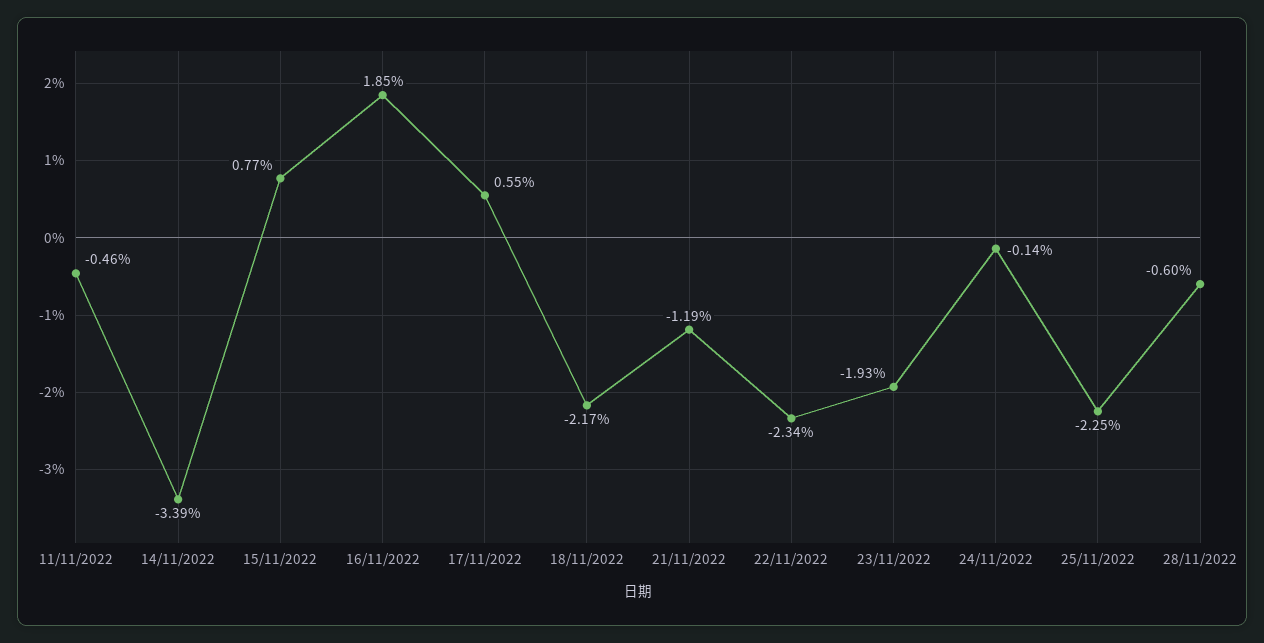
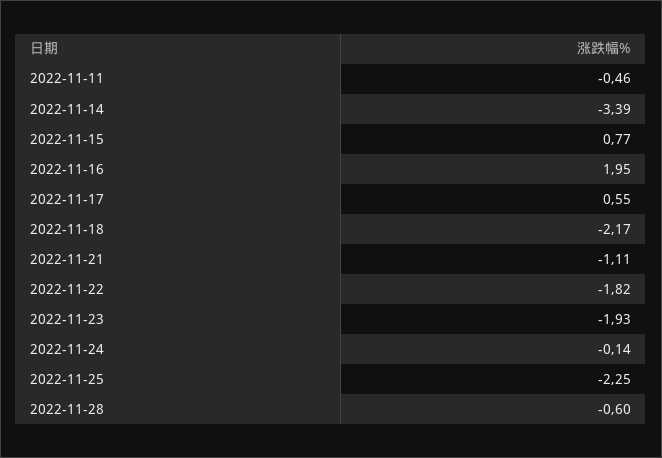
  {
    "11/11/2022": -0.46,
    "14/11/2022": -3.39,
    "15/11/2022": 0.77,
-   "16/11/2022": 1.85,
+   "16/11/2022": 1.95,
    "17/11/2022": 0.55,
    "18/11/2022": -2.17,
-   "21/11/2022": -1.19,
+   "21/11/2022": -1.11,
-   "22/11/2022": -2.34,
+   "22/11/2022": -1.82,
    "23/11/2022": -1.93,
    "24/11/2022": -0.14,
    "25/11/2022": -2.25,
    "28/11/2022": -0.6
  }

